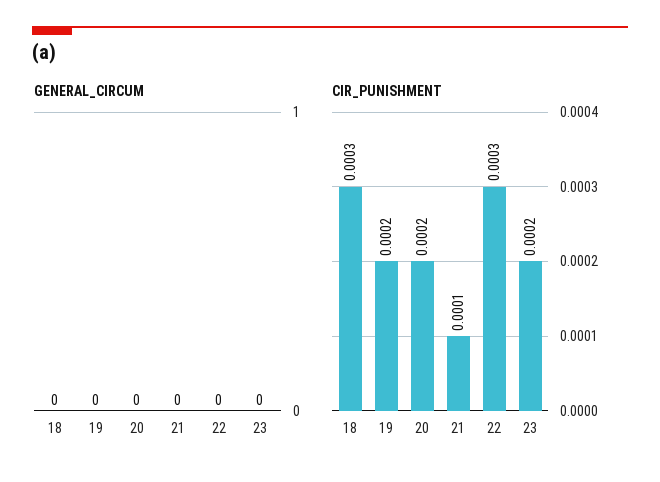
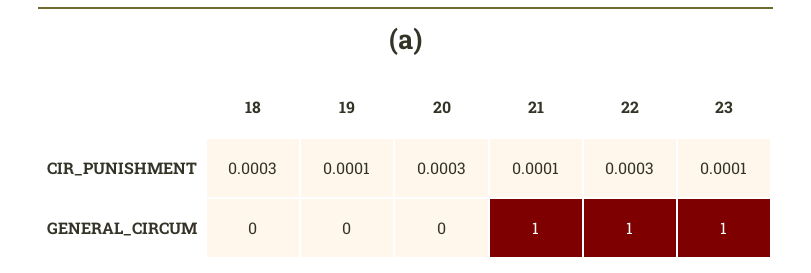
  {
    "GENERAL_CIRCUM": {
      "18": 0,
      "19": 0,
      "20": 0,
-     "21": 0,
+     "21": 1,
-     "22": 0,
+     "22": 1,
-     "23": 0
+     "23": 1
    },
    "CIR_PUNISHMENT": {
      "18": 0.0003,
-     "19": 0.0002,
+     "19": 0.0001,
-     "20": 0.0002,
+     "20": 0.0003,
      "21": 0.0001,
      "22": 0.0003,
-     "23": 0.0002
+     "23": 0.0001
    }
  }

